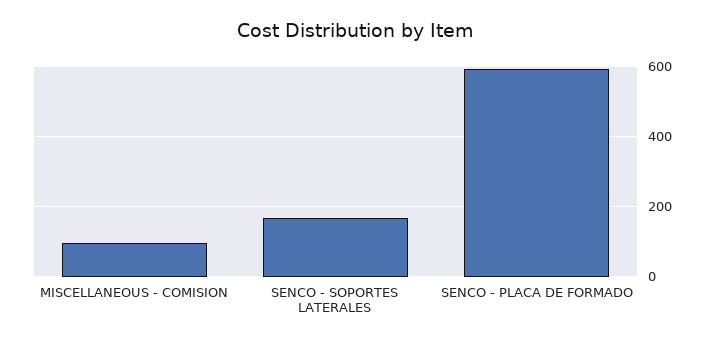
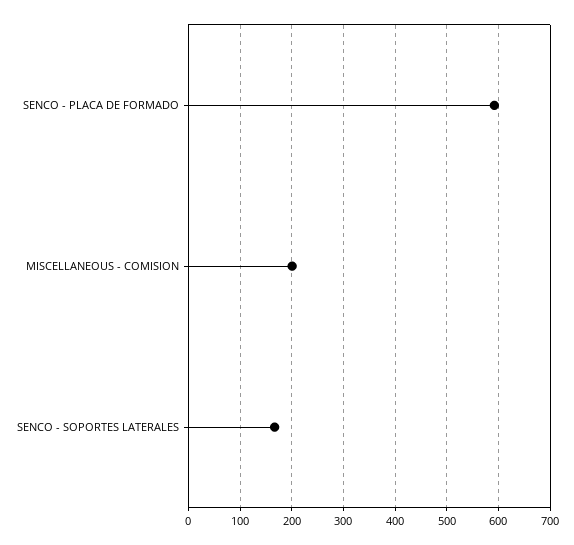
  {
-   "MISCELLANEOUS - COMISION": 100,
+   "MISCELLANEOUS - COMISION": 200,
    "SENCO - SOPORTES LATERALES": 160,
    "SENCO - PLACA DE FORMADO": 600
  }

